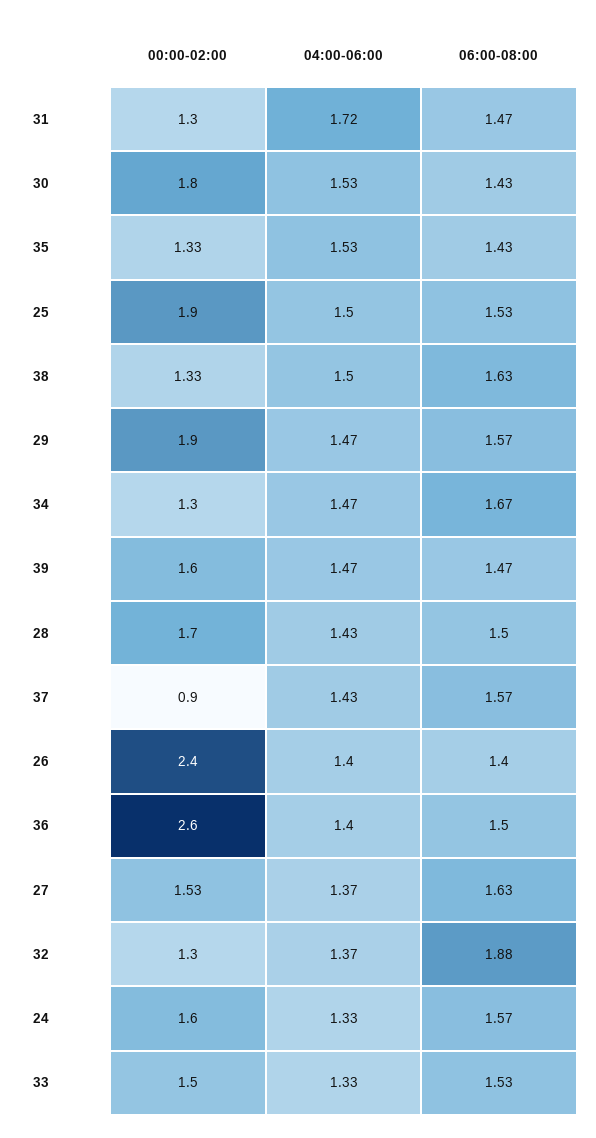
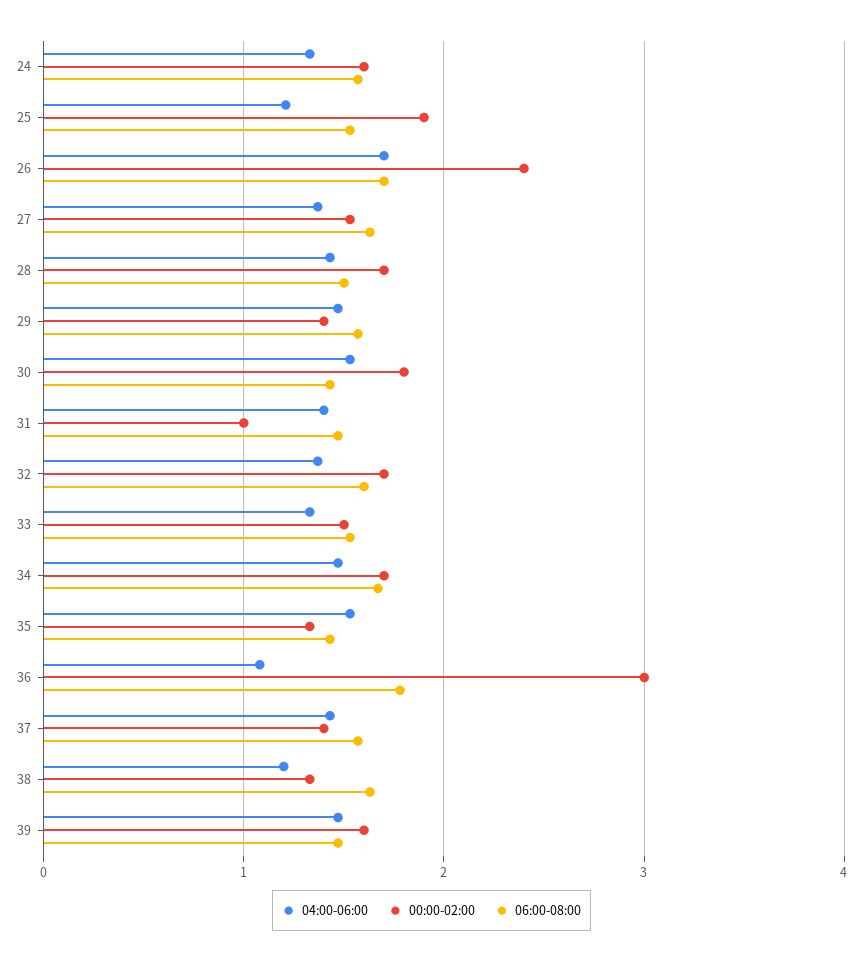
  {
    "00:00-02:00": {
-     "31": 1.3,
+     "31": 1,
      "30": 1.8,
      "35": 1.33,
      "25": 1.9,
      "38": 1.33,
-     "29": 1.9,
+     "29": 1.4,
-     "34": 1.3,
+     "34": 1.7,
      "39": 1.6,
      "28": 1.7,
-     "37": 0.9,
+     "37": 1.4,
      "26": 2.4,
-     "36": 2.6,
+     "36": 3,
      "27": 1.53,
-     "32": 1.3,
+     "32": 1.7,
      "24": 1.6,
      "33": 1.5
    },
    "04:00-06:00": {
-     "31": 1.72,
+     "31": 1.4,
      "30": 1.53,
      "35": 1.53,
-     "25": 1.5,
+     "25": 1.2,
-     "38": 1.5,
+     "38": 1.2,
      "29": 1.47,
      "34": 1.47,
      "39": 1.47,
      "28": 1.43,
      "37": 1.43,
-     "26": 1.4,
+     "26": 1.7,
-     "36": 1.4,
+     "36": 1.1,
      "27": 1.37,
      "32": 1.37,
      "24": 1.33,
      "33": 1.33
    },
    "06:00-08:00": {
      "31": 1.47,
      "30": 1.43,
      "35": 1.43,
      "25": 1.53,
      "38": 1.63,
      "29": 1.57,
      "34": 1.67,
      "39": 1.47,
      "28": 1.5,
      "37": 1.57,
-     "26": 1.4,
+     "26": 1.7,
-     "36": 1.5,
+     "36": 1.8,
      "27": 1.63,
-     "32": 1.88,
+     "32": 1.6,
      "24": 1.57,
      "33": 1.53
    }
  }

